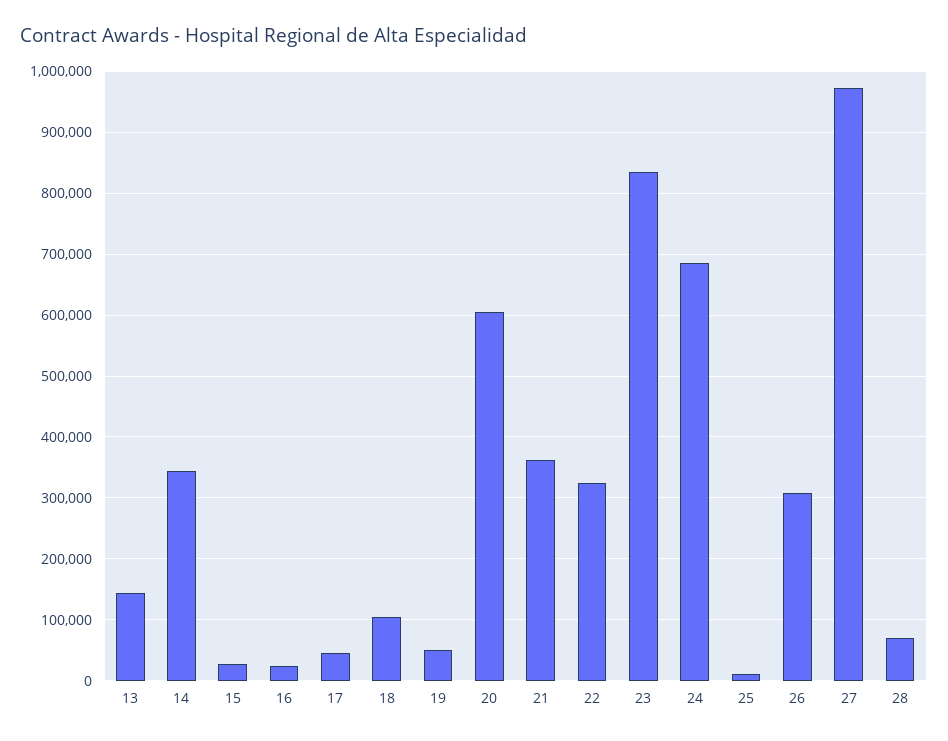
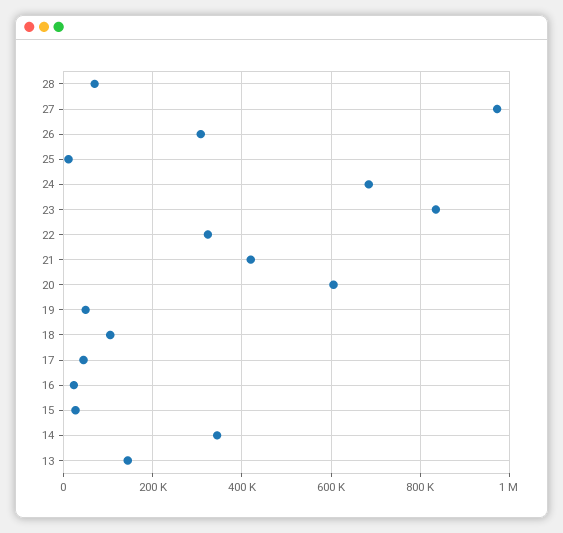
  {
    "13": 140000,
    "14": 340000,
    "15": 30000,
    "16": 20000,
    "17": 50000,
    "18": 110000,
    "19": 50000,
    "20": 610000,
-   "21": 360000,
+   "21": 420000,
    "22": 320000,
    "23": 840000,
    "24": 680000,
    "25": 10000,
    "26": 310000,
    "27": 970000,
    "28": 70000
  }

